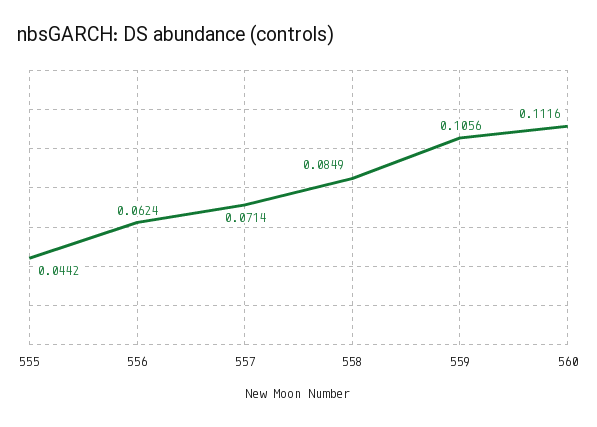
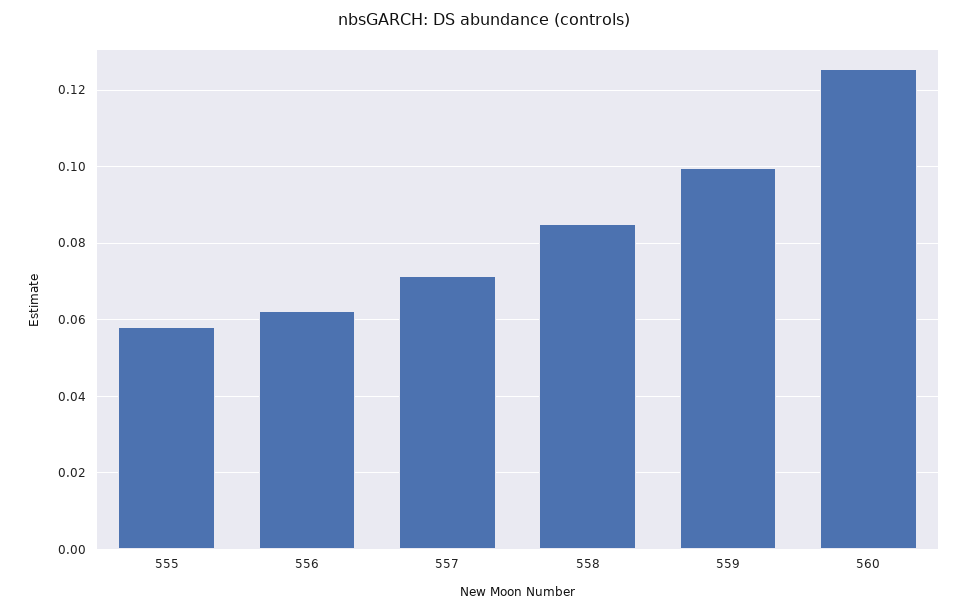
  {
-   "555": 0.0442,
+   "555": 0.058,
    "556": 0.0624,
    "557": 0.0714,
    "558": 0.0849,
-   "559": 0.1056,
+   "559": 0.1,
-   "560": 0.1116
+   "560": 0.126
  }

